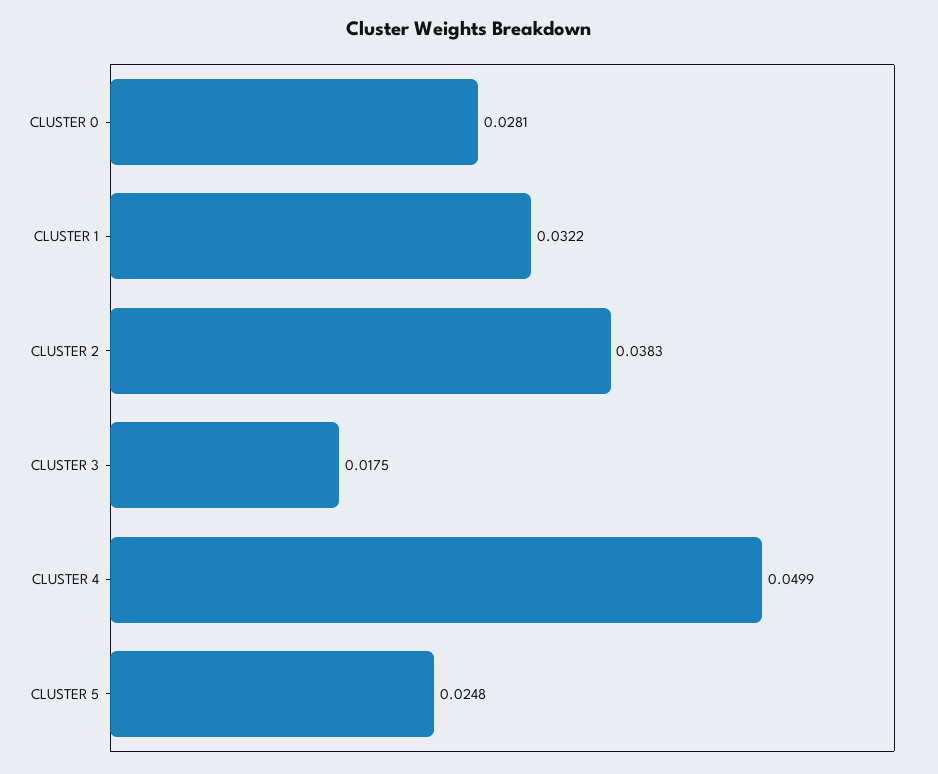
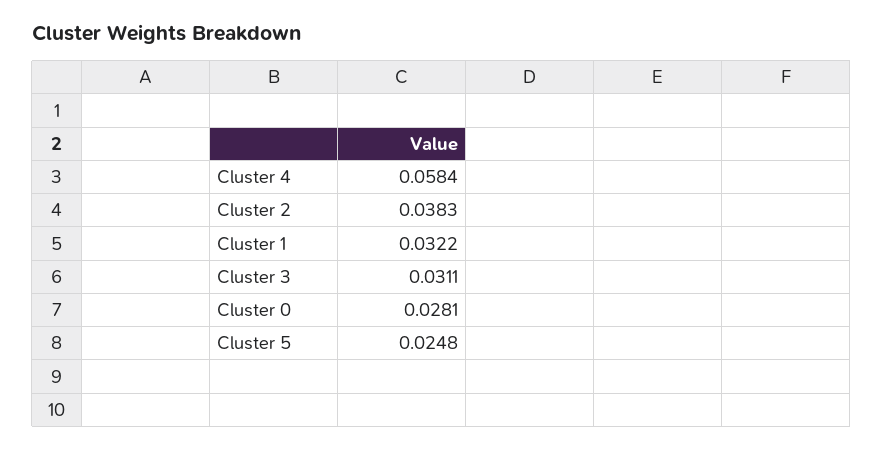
  {
    "CLUSTER 0": 0.0281,
    "CLUSTER 1": 0.0322,
    "CLUSTER 2": 0.0383,
-   "CLUSTER 3": 0.0175,
+   "CLUSTER 3": 0.0311,
-   "CLUSTER 4": 0.0499,
+   "CLUSTER 4": 0.0584,
    "CLUSTER 5": 0.0248
  }

